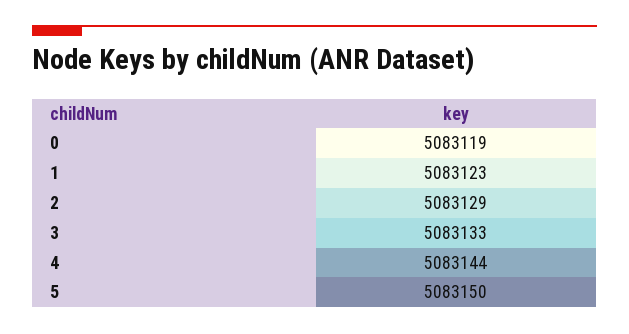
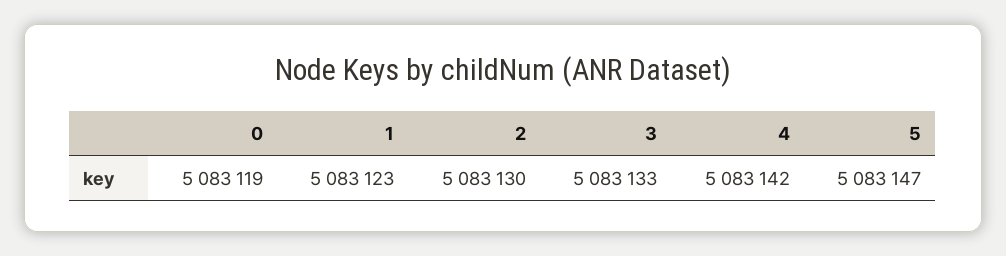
  {
    "0": 5083119,
    "1": 5083123,
-   "2": 5083129,
+   "2": 5083130,
    "3": 5083133,
-   "4": 5083144,
+   "4": 5083142,
-   "5": 5083150
+   "5": 5083147
  }

